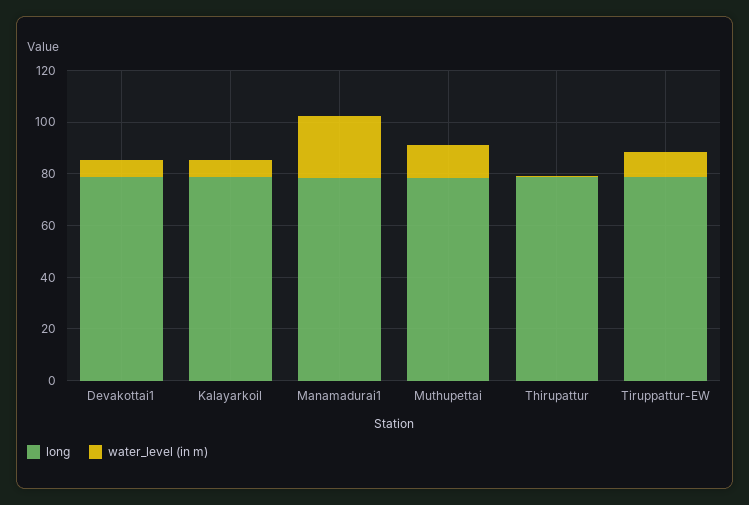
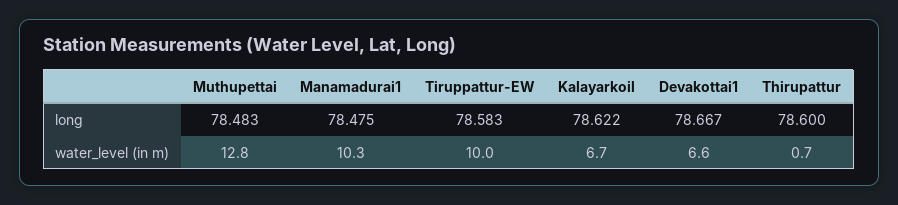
  {
    "long": {
      "Devakottai1": 78.667,
      "Kalayarkoil": 78.622,
      "Manamadurai1": 78.475,
      "Muthupettai": 78.483,
      "Thirupattur": 78.6,
      "Tiruppattur-EW": 78.583
    },
    "water_level (in m)": {
      "Devakottai1": 6.6,
      "Kalayarkoil": 6.7,
-     "Manamadurai1": 25,
+     "Manamadurai1": 10.3,
      "Muthupettai": 12.8,
      "Thirupattur": 0.7,
      "Tiruppattur-EW": 10
    }
  }

